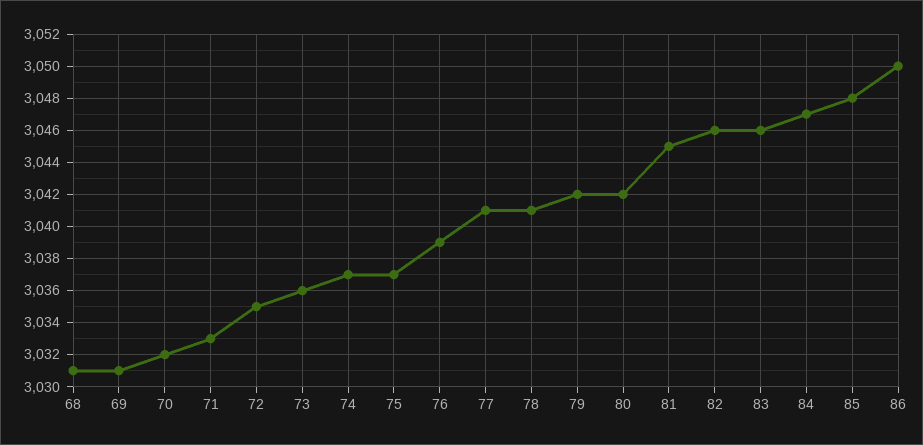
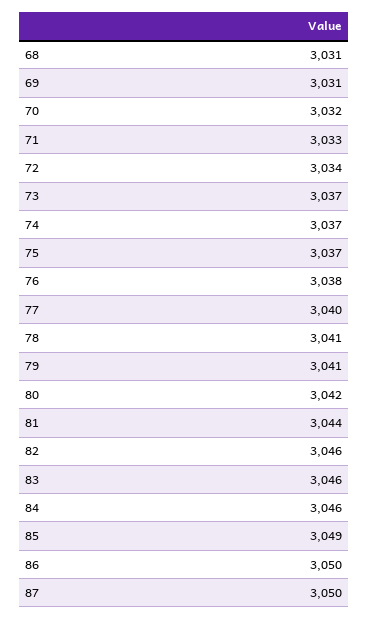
  {
    "68": 3031,
    "69": 3031,
    "70": 3032,
    "71": 3033,
-   "72": 3035,
+   "72": 3034,
-   "73": 3036,
+   "73": 3037,
    "74": 3037,
    "75": 3037,
-   "76": 3039,
+   "76": 3038,
-   "77": 3041,
+   "77": 3040,
    "78": 3041,
-   "79": 3042,
+   "79": 3041,
    "80": 3042,
-   "81": 3045,
+   "81": 3044,
    "82": 3046,
    "83": 3046,
-   "84": 3047,
+   "84": 3046,
-   "85": 3048,
+   "85": 3049,
-   "86": 3050
+   "86": 3050,
+   "87": 3050
  }

